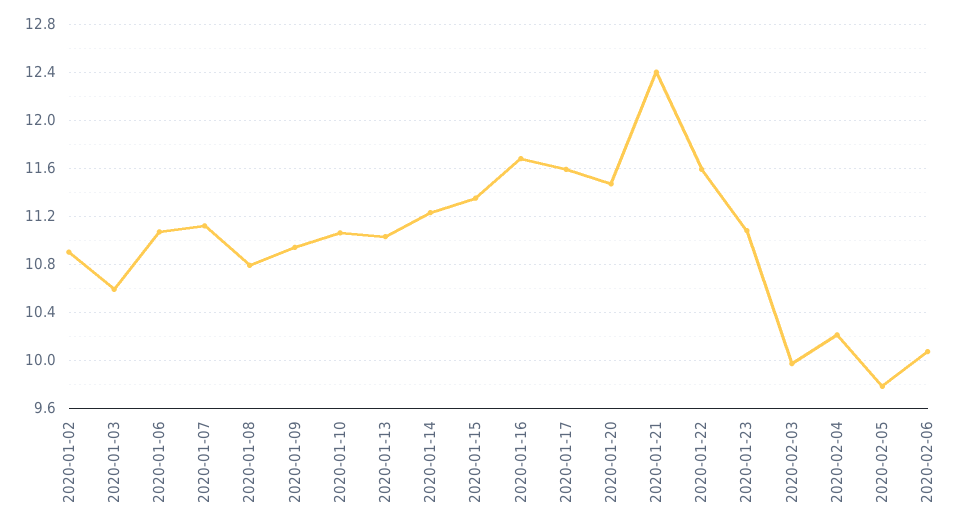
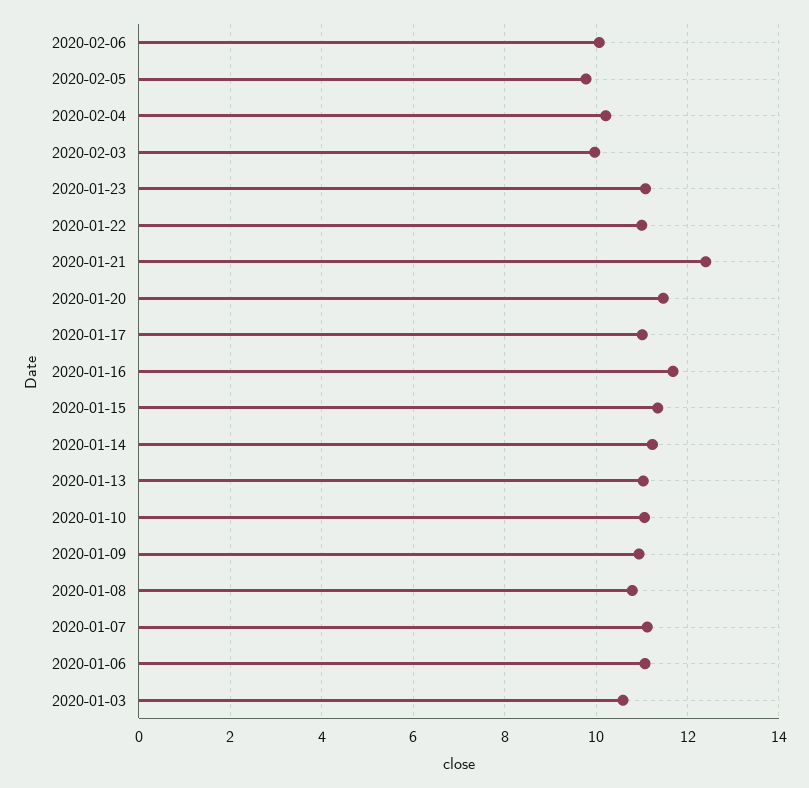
  {
-   "2020-01-02": 10.9,
    "2020-01-03": 10.6,
    "2020-01-06": 11.1,
    "2020-01-07": 11.1,
    "2020-01-08": 10.8,
    "2020-01-09": 10.9,
    "2020-01-10": 11.1,
    "2020-01-13": 11,
    "2020-01-14": 11.2,
    "2020-01-15": 11.4,
    "2020-01-16": 11.7,
-   "2020-01-17": 11.6,
+   "2020-01-17": 11,
    "2020-01-20": 11.5,
    "2020-01-21": 12.4,
-   "2020-01-22": 11.6,
+   "2020-01-22": 11,
    "2020-01-23": 11.1,
    "2020-02-03": 10,
    "2020-02-04": 10.2,
    "2020-02-05": 9.8,
    "2020-02-06": 10.1
  }

